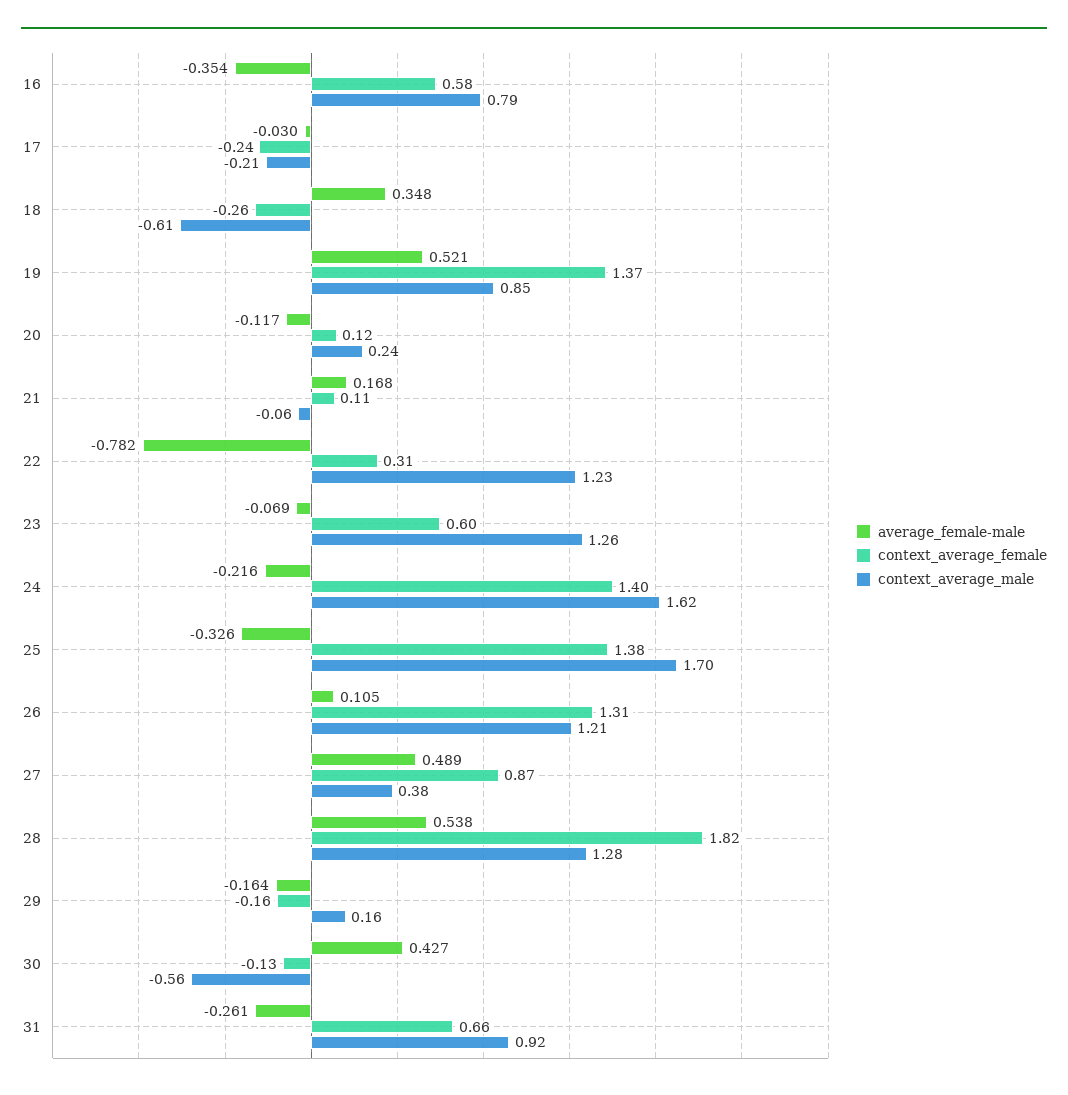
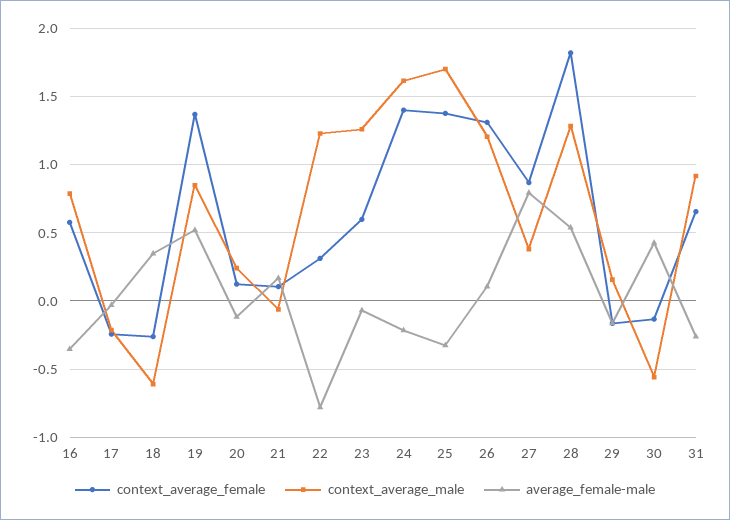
  {
    "average_female-male": {
      "16": -0.354,
      "17": -0.03,
      "18": 0.348,
      "19": 0.521,
      "20": -0.117,
      "21": 0.168,
      "22": -0.782,
      "23": -0.069,
      "24": -0.216,
      "25": -0.326,
      "26": 0.105,
-     "27": 0.489,
+     "27": 0.8,
      "28": 0.538,
      "29": -0.164,
      "30": 0.427,
      "31": -0.261
    },
    "context_average_female": {
      "16": 0.58,
      "17": -0.24,
      "18": -0.26,
      "19": 1.37,
      "20": 0.12,
      "21": 0.11,
      "22": 0.31,
      "23": 0.6,
      "24": 1.4,
      "25": 1.38,
      "26": 1.31,
      "27": 0.87,
      "28": 1.82,
      "29": -0.16,
      "30": -0.13,
      "31": 0.66
    },
    "context_average_male": {
      "16": 0.79,
      "17": -0.21,
      "18": -0.61,
      "19": 0.85,
      "20": 0.24,
      "21": -0.06,
      "22": 1.23,
      "23": 1.26,
      "24": 1.62,
      "25": 1.7,
      "26": 1.21,
      "27": 0.38,
      "28": 1.28,
      "29": 0.16,
      "30": -0.56,
      "31": 0.92
    }
  }

